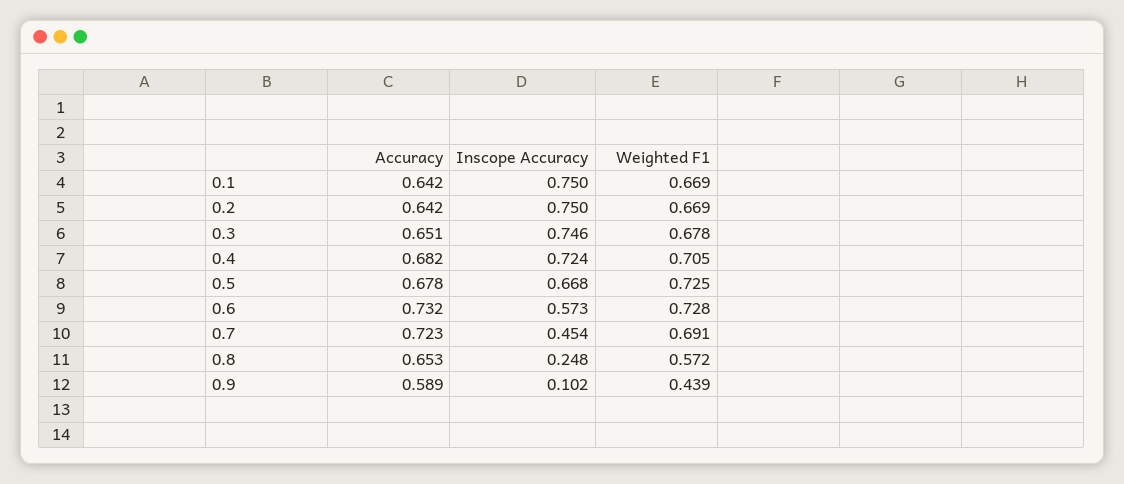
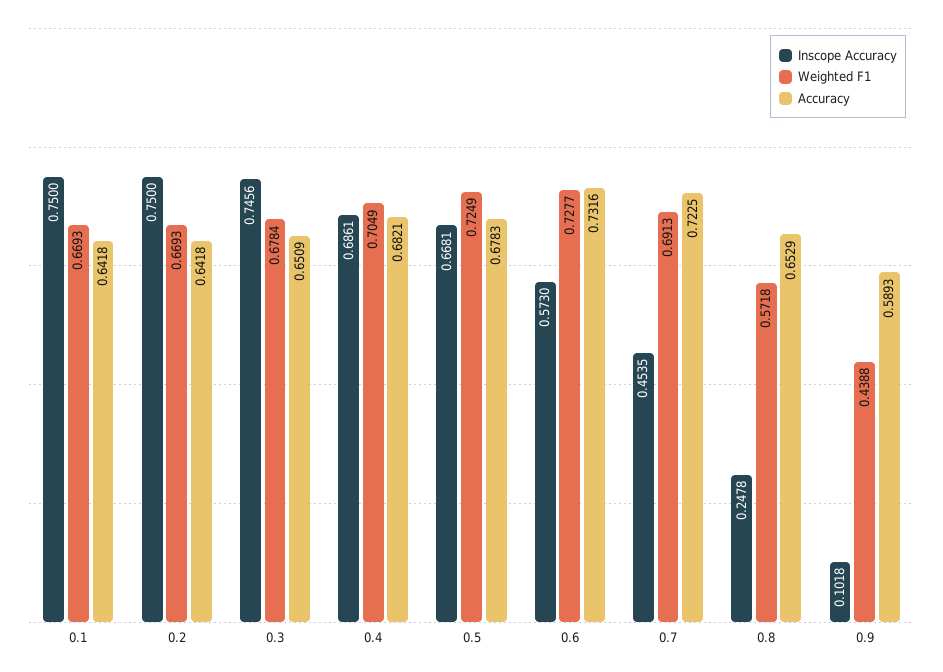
  {
    "Accuracy": {
      "0.1": 0.6418,
      "0.2": 0.6418,
      "0.3": 0.6509,
      "0.4": 0.6821,
      "0.5": 0.6783,
      "0.6": 0.7316,
      "0.7": 0.7225,
      "0.8": 0.6529,
      "0.9": 0.5893
    },
    "Inscope Accuracy": {
      "0.1": 0.75,
      "0.2": 0.75,
      "0.3": 0.7456,
-     "0.4": 0.724,
+     "0.4": 0.6861,
      "0.5": 0.6681,
      "0.6": 0.573,
      "0.7": 0.4535,
      "0.8": 0.2478,
      "0.9": 0.1018
    },
    "Weighted F1": {
      "0.1": 0.6693,
      "0.2": 0.6693,
      "0.3": 0.6784,
      "0.4": 0.7049,
      "0.5": 0.7249,
      "0.6": 0.7277,
      "0.7": 0.6913,
      "0.8": 0.5718,
      "0.9": 0.4388
    }
  }

